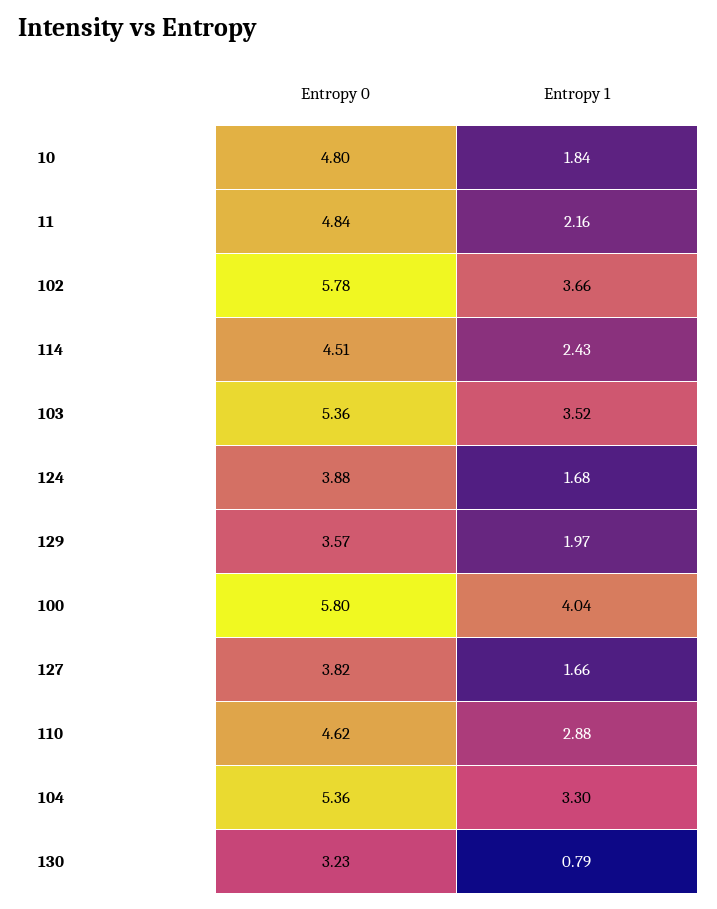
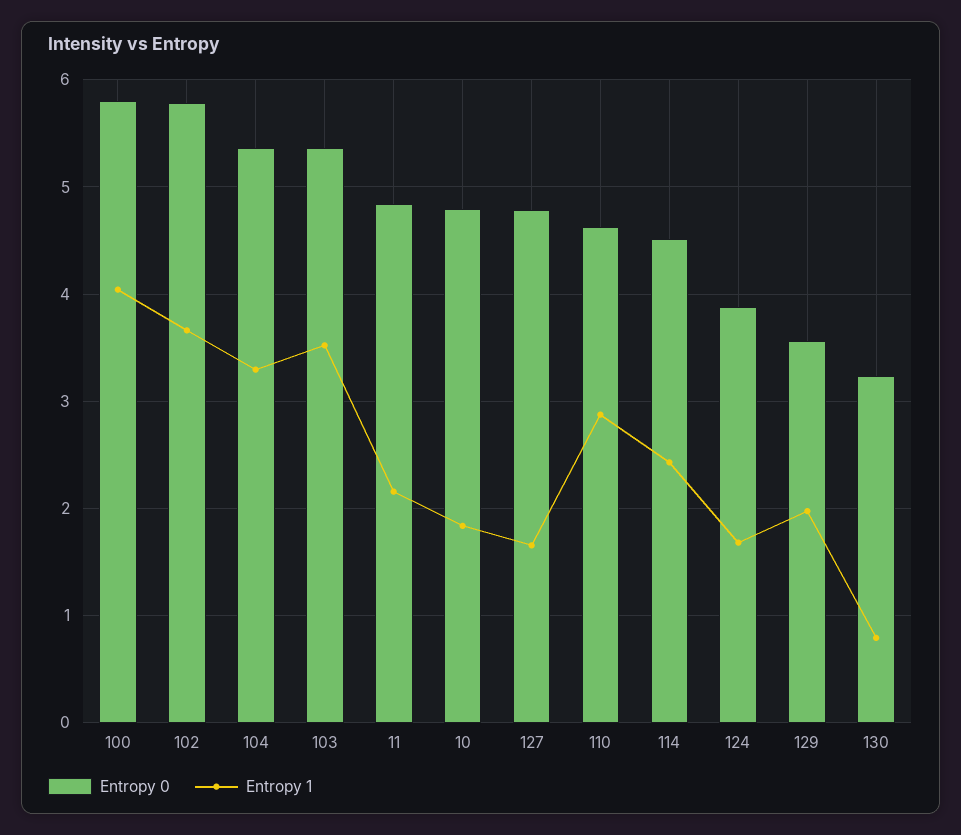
  {
    "Entropy 0": {
      "10": 4.8,
      "11": 4.84,
      "102": 5.78,
      "114": 4.51,
      "103": 5.36,
      "124": 3.88,
      "129": 3.57,
      "100": 5.8,
-     "127": 3.82,
+     "127": 4.8,
      "110": 4.62,
      "104": 5.36,
      "130": 3.23
    },
    "Entropy 1": {
      "10": 1.84,
      "11": 2.16,
      "102": 3.66,
      "114": 2.43,
      "103": 3.52,
      "124": 1.68,
      "129": 1.97,
      "100": 4.04,
      "127": 1.66,
      "110": 2.88,
      "104": 3.3,
      "130": 0.79
    }
  }

